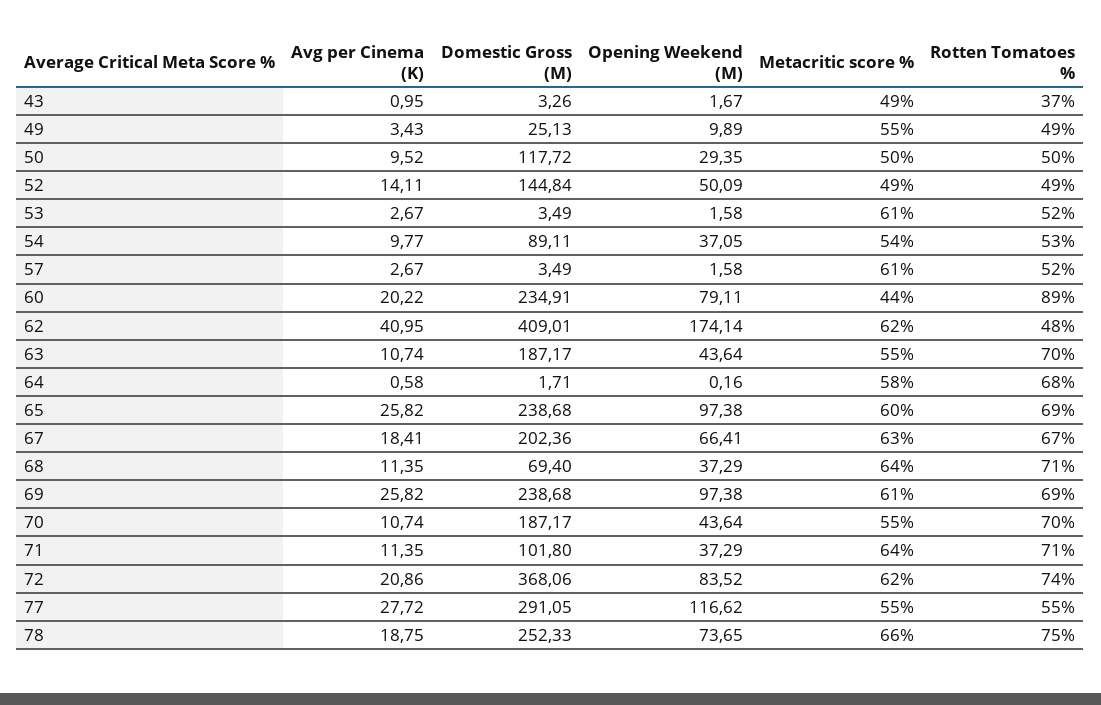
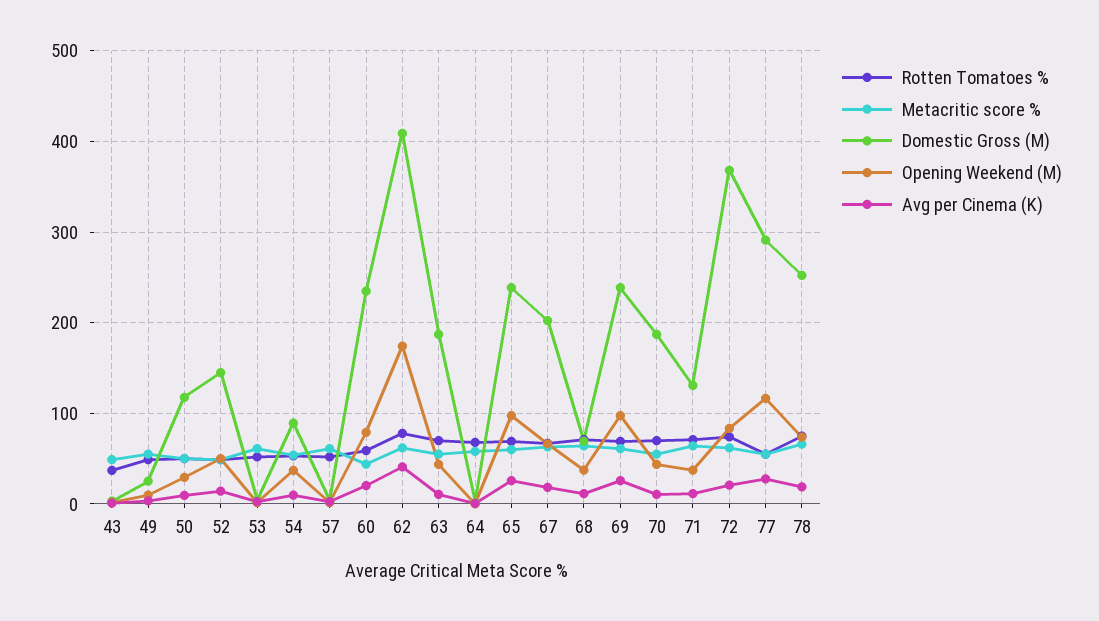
  {
    "Avg per Cinema (K)": {
      "43": 0.95,
      "49": 3.43,
      "50": 9.52,
      "52": 14.11,
      "53": 2.67,
      "54": 9.77,
      "57": 2.67,
      "60": 20.22,
      "62": 40.95,
      "63": 10.74,
      "64": 0.58,
      "65": 25.82,
      "67": 18.41,
      "68": 11.35,
      "69": 25.82,
      "70": 10.74,
      "71": 11.35,
      "72": 20.86,
      "77": 27.72,
      "78": 18.75
    },
    "Domestic Gross (M)": {
      "43": 3.26,
      "49": 25.13,
      "50": 117.72,
      "52": 144.84,
      "53": 3.49,
      "54": 89.11,
      "57": 3.49,
      "60": 234.91,
      "62": 409.01,
      "63": 187.17,
      "64": 1.71,
      "65": 238.68,
      "67": 202.36,
      "68": 69.4,
      "69": 238.68,
      "70": 187.17,
-     "71": 101.8,
+     "71": 130,
      "72": 368.06,
      "77": 291.05,
      "78": 252.33
    },
    "Opening Weekend (M)": {
      "43": 1.67,
      "49": 9.89,
      "50": 29.35,
      "52": 50.09,
      "53": 1.58,
      "54": 37.05,
      "57": 1.58,
      "60": 79.11,
      "62": 174.14,
      "63": 43.64,
      "64": 0.16,
      "65": 97.38,
      "67": 66.41,
      "68": 37.29,
      "69": 97.38,
      "70": 43.64,
      "71": 37.29,
      "72": 83.52,
      "77": 116.62,
      "78": 73.65
    },
    "Metacritic score %": {
      "43": 49,
      "49": 55,
      "50": 50,
      "52": 49,
      "53": 61,
      "54": 54,
      "57": 61,
      "60": 44,
      "62": 62,
      "63": 55,
      "64": 58,
      "65": 60,
      "67": 63,
      "68": 64,
      "69": 61,
      "70": 55,
      "71": 64,
      "72": 62,
      "77": 55,
      "78": 66
    },
    "Rotten Tomatoes %": {
      "43": 37,
      "49": 49,
      "50": 50,
      "52": 49,
      "53": 52,
      "54": 53,
      "57": 52,
-     "60": 89,
+     "60": 60,
-     "62": 48,
+     "62": 80,
      "63": 70,
      "64": 68,
      "65": 69,
      "67": 67,
      "68": 71,
      "69": 69,
      "70": 70,
      "71": 71,
      "72": 74,
      "77": 55,
      "78": 75
    }
  }

